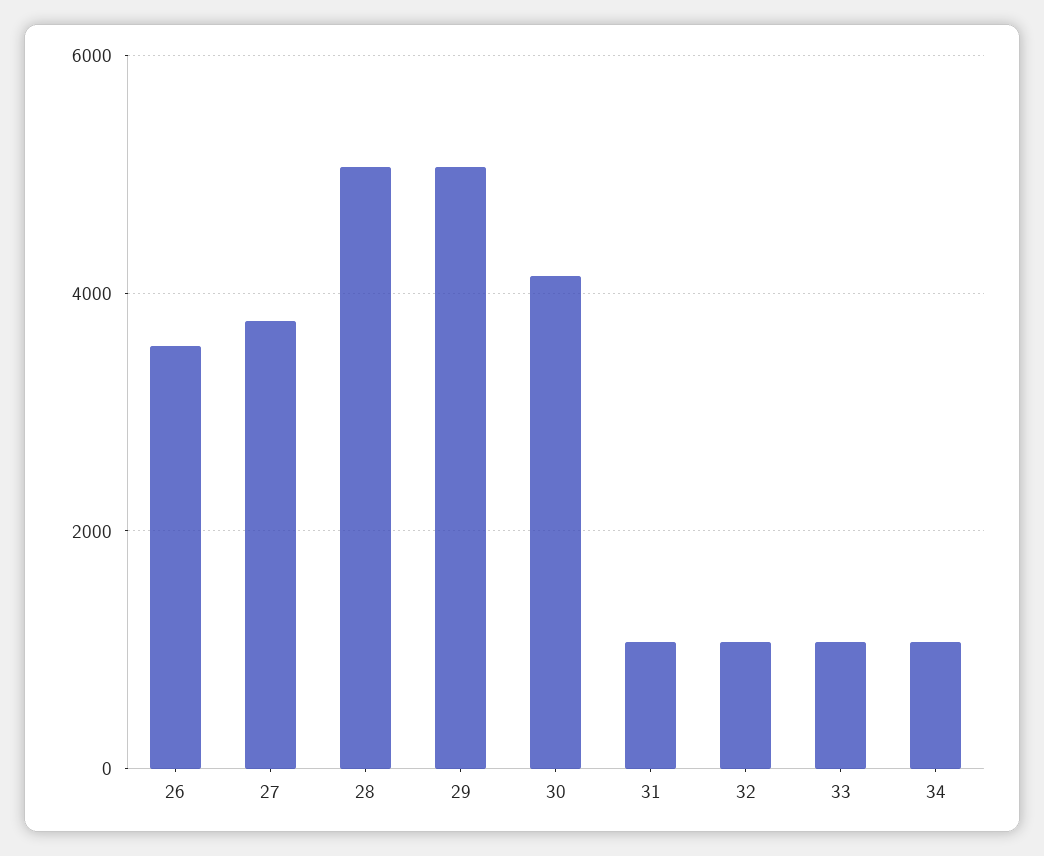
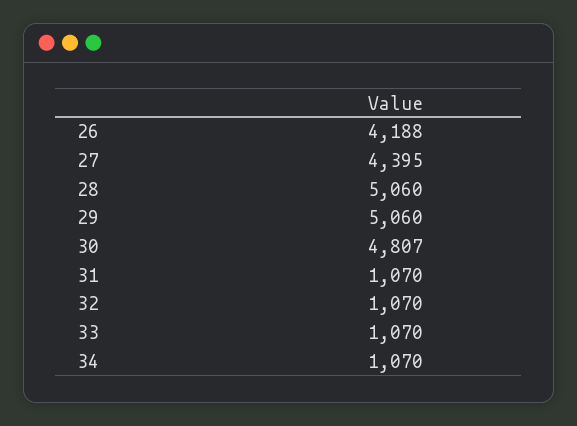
  {
-   "26": 3600,
+   "26": 4188,
-   "27": 3800,
+   "27": 4395,
    "28": 5060,
    "29": 5060,
-   "30": 4200,
+   "30": 4807,
    "31": 1070,
    "32": 1070,
    "33": 1070,
    "34": 1070
  }

